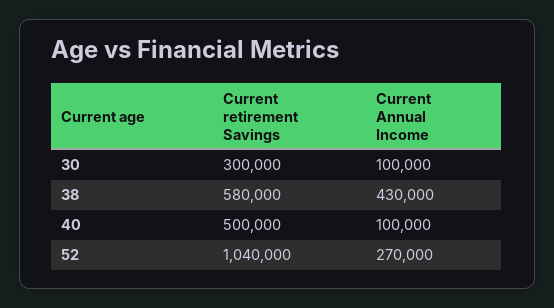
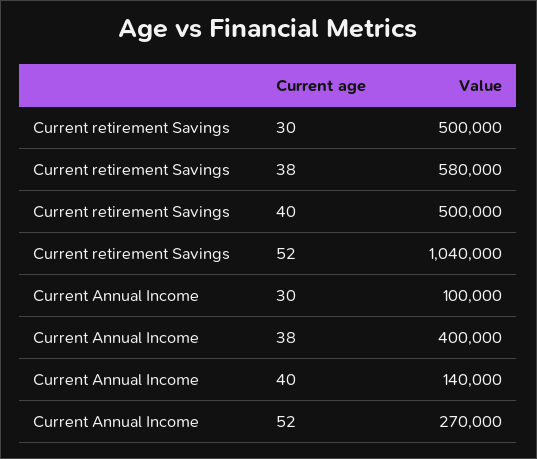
  {
    "Current retirement Savings": {
-     "30": 300000,
+     "30": 500000,
      "38": 580000,
      "40": 500000,
      "52": 1040000
    },
    "Current Annual Income": {
      "30": 100000,
-     "38": 430000,
+     "38": 400000,
-     "40": 100000,
+     "40": 140000,
      "52": 270000
    }
  }

